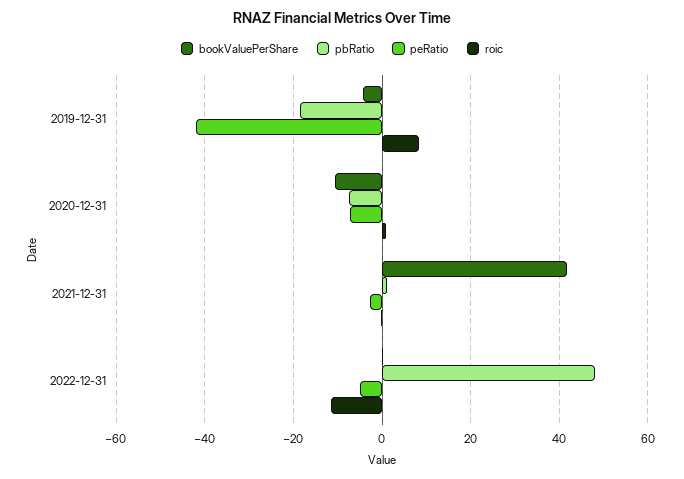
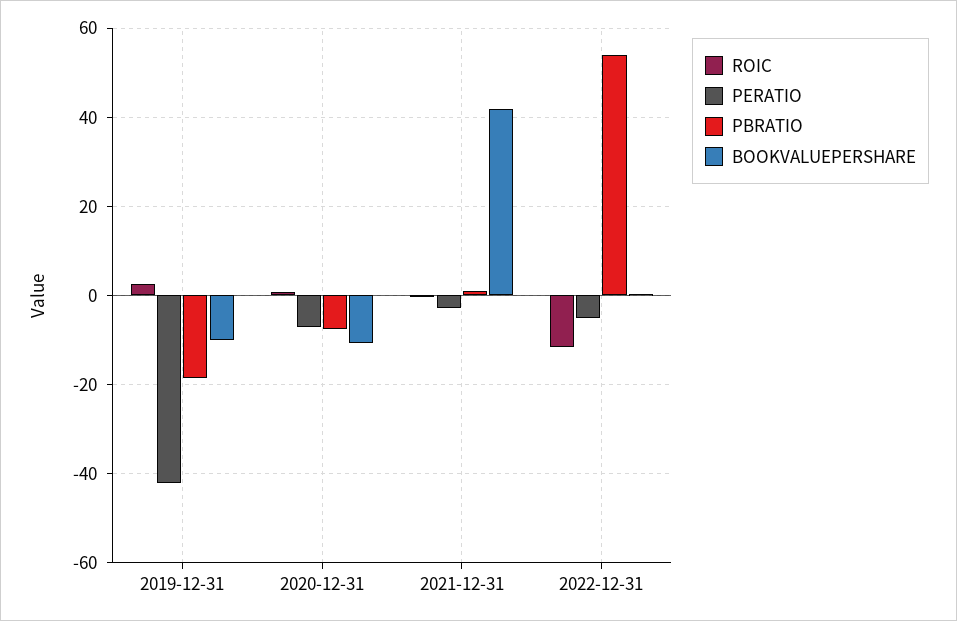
  {
    "bookValuePerShare": {
-     "2019-12-31": -4,
+     "2019-12-31": -10,
      "2020-12-31": -10,
      "2021-12-31": 42,
      "2022-12-31": 0
    },
    "pbRatio": {
      "2019-12-31": -18,
      "2020-12-31": -8,
      "2021-12-31": 2,
-     "2022-12-31": 48
+     "2022-12-31": 54
    },
    "peRatio": {
      "2019-12-31": -42,
      "2020-12-31": -8,
      "2021-12-31": -2,
      "2022-12-31": -4
    },
    "roic": {
-     "2019-12-31": 8,
+     "2019-12-31": 2,
      "2020-12-31": 0,
      "2021-12-31": 0,
      "2022-12-31": -12
    }
  }

